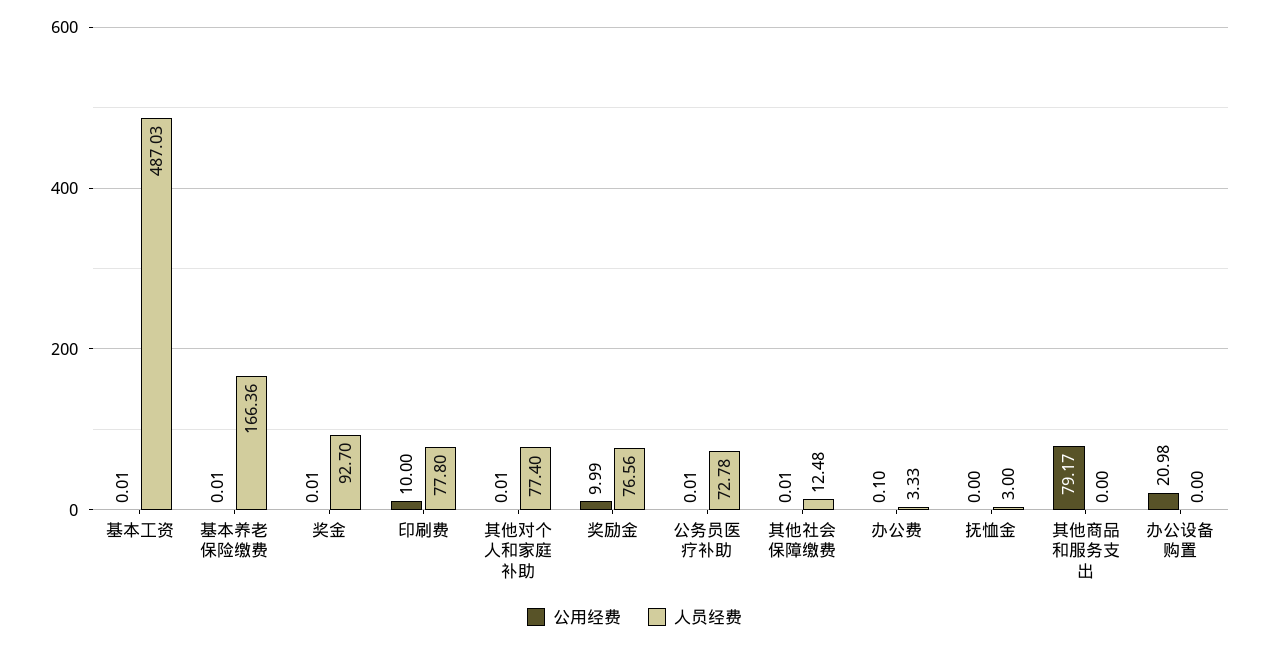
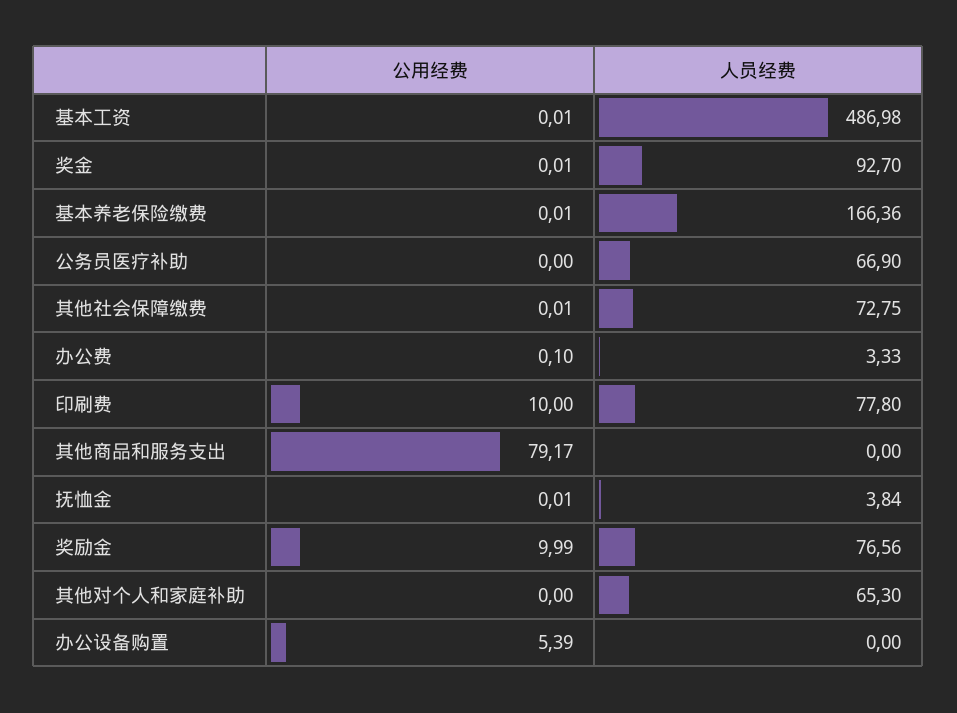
  {
    "公用经费": {
      "基本工资": 0.01,
      "基本养老保险缴费": 0.01,
      "奖金": 0.01,
      "印刷费": 10,
-     "其他对个人和家庭补助": 0.01,
+     "其他对个人和家庭补助": 0,
      "奖励金": 9.99,
-     "公务员医疗补助": 0.01,
+     "公务员医疗补助": 0,
      "其他社会保障缴费": 0.01,
      "办公费": 0.1,
-     "抚恤金": 0,
+     "抚恤金": 0.01,
      "其他商品和服务支出": 79.17,
-     "办公设备购置": 20.98
+     "办公设备购置": 5.39
    },
    "人员经费": {
-     "基本工资": 487.03,
+     "基本工资": 486.98,
      "基本养老保险缴费": 166.36,
      "奖金": 92.7,
      "印刷费": 77.8,
-     "其他对个人和家庭补助": 77.4,
+     "其他对个人和家庭补助": 65.3,
      "奖励金": 76.56,
-     "公务员医疗补助": 72.78,
+     "公务员医疗补助": 66.9,
-     "其他社会保障缴费": 12.48,
+     "其他社会保障缴费": 72.75,
      "办公费": 3.33,
-     "抚恤金": 3,
+     "抚恤金": 3.84,
      "其他商品和服务支出": 0,
      "办公设备购置": 0
    }
  }

